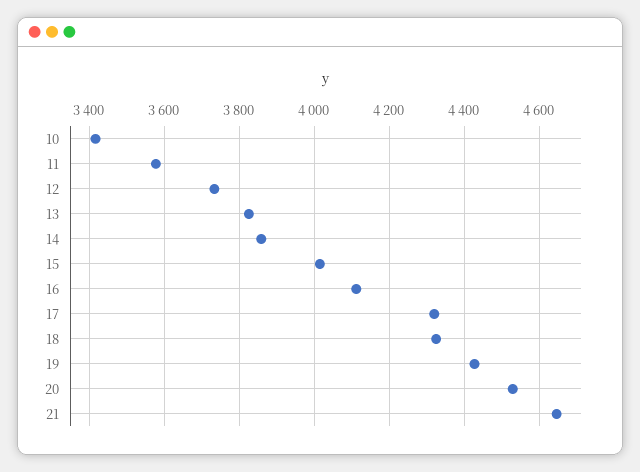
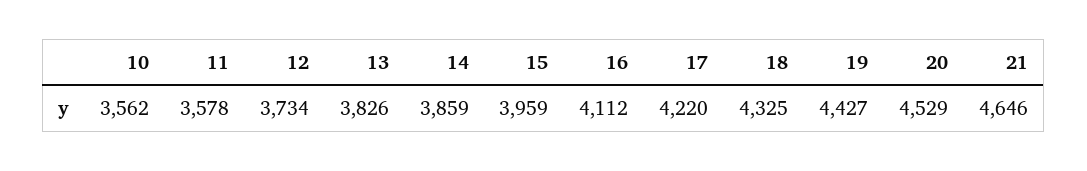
  {
-   "10": 3420,
+   "10": 3562,
    "11": 3578,
    "12": 3734,
    "13": 3826,
    "14": 3859,
-   "15": 4020,
+   "15": 3959,
    "16": 4112,
-   "17": 4320,
+   "17": 4220,
    "18": 4325,
    "19": 4427,
    "20": 4529,
    "21": 4646
  }

